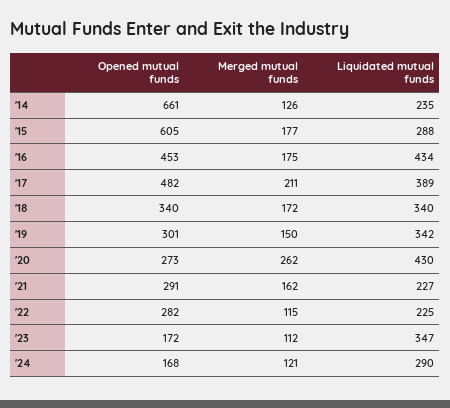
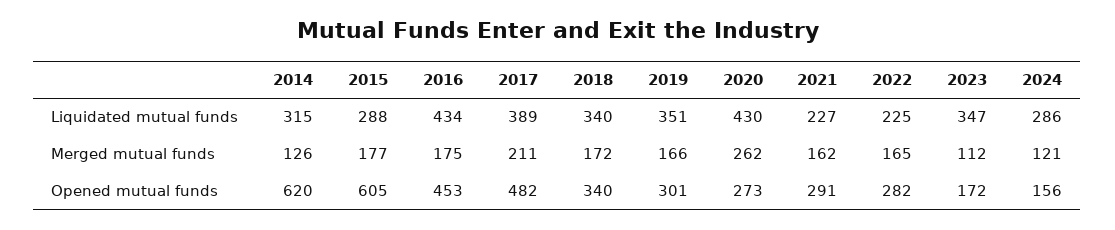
  {
    "Opened mutual funds": {
-     "'14": 661,
+     "'14": 620,
      "'15": 605,
      "'16": 453,
      "'17": 482,
      "'18": 340,
      "'19": 301,
      "'20": 273,
      "'21": 291,
      "'22": 282,
      "'23": 172,
-     "'24": 168
+     "'24": 156
    },
    "Merged mutual funds": {
      "'14": 126,
      "'15": 177,
      "'16": 175,
      "'17": 211,
      "'18": 172,
-     "'19": 150,
+     "'19": 166,
      "'20": 262,
      "'21": 162,
-     "'22": 115,
+     "'22": 165,
      "'23": 112,
      "'24": 121
    },
    "Liquidated mutual funds": {
-     "'14": 235,
+     "'14": 315,
      "'15": 288,
      "'16": 434,
      "'17": 389,
      "'18": 340,
-     "'19": 342,
+     "'19": 351,
      "'20": 430,
      "'21": 227,
      "'22": 225,
      "'23": 347,
-     "'24": 290
+     "'24": 286
    }
  }

